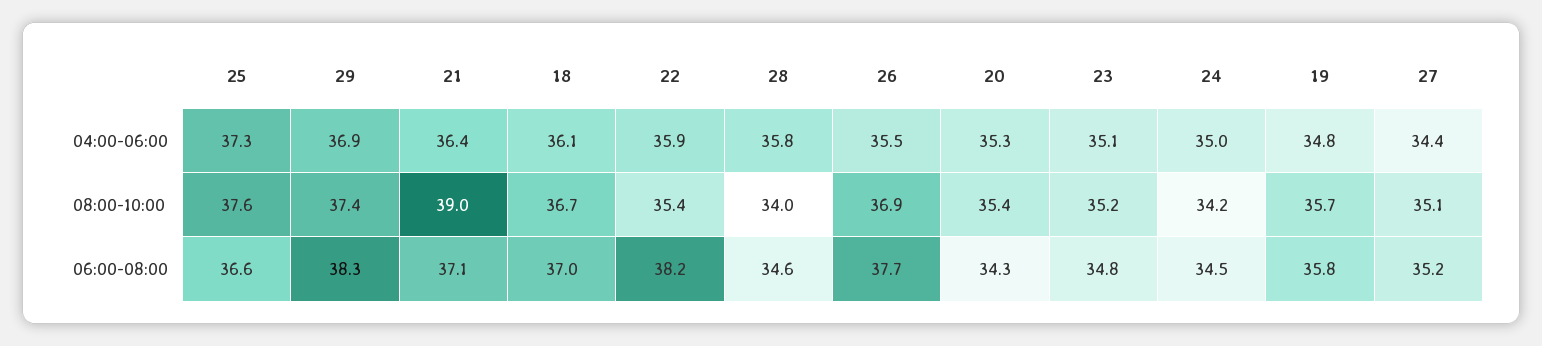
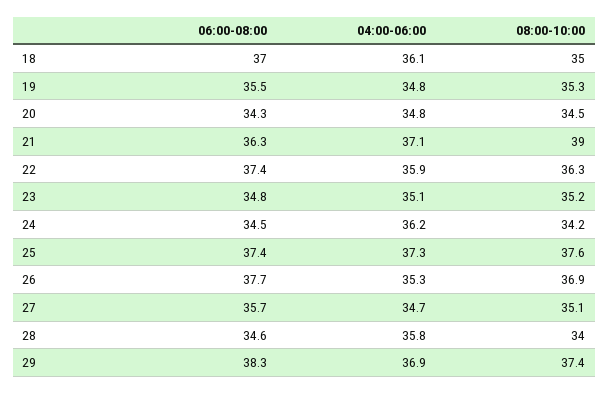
  {
    "25": {
      "04:00-06:00": 37.3,
      "08:00-10:00": 37.6,
-     "06:00-08:00": 36.6
+     "06:00-08:00": 37.4
    },
    "29": {
      "04:00-06:00": 36.9,
      "08:00-10:00": 37.4,
      "06:00-08:00": 38.3
    },
    "21": {
-     "04:00-06:00": 36.4,
+     "04:00-06:00": 37.1,
      "08:00-10:00": 39,
-     "06:00-08:00": 37.1
+     "06:00-08:00": 36.3
    },
    "18": {
      "04:00-06:00": 36.1,
-     "08:00-10:00": 36.7,
+     "08:00-10:00": 35,
      "06:00-08:00": 37
    },
    "22": {
      "04:00-06:00": 35.9,
-     "08:00-10:00": 35.4,
+     "08:00-10:00": 36.3,
-     "06:00-08:00": 38.2
+     "06:00-08:00": 37.4
    },
    "28": {
      "04:00-06:00": 35.8,
      "08:00-10:00": 34,
      "06:00-08:00": 34.6
    },
    "26": {
-     "04:00-06:00": 35.5,
+     "04:00-06:00": 35.3,
      "08:00-10:00": 36.9,
      "06:00-08:00": 37.7
    },
    "20": {
-     "04:00-06:00": 35.3,
+     "04:00-06:00": 34.8,
-     "08:00-10:00": 35.4,
+     "08:00-10:00": 34.5,
      "06:00-08:00": 34.3
    },
    "23": {
      "04:00-06:00": 35.1,
      "08:00-10:00": 35.2,
      "06:00-08:00": 34.8
    },
    "24": {
-     "04:00-06:00": 35,
+     "04:00-06:00": 36.2,
      "08:00-10:00": 34.2,
      "06:00-08:00": 34.5
    },
    "19": {
      "04:00-06:00": 34.8,
-     "08:00-10:00": 35.7,
+     "08:00-10:00": 35.3,
-     "06:00-08:00": 35.8
+     "06:00-08:00": 35.5
    },
    "27": {
-     "04:00-06:00": 34.4,
+     "04:00-06:00": 34.7,
      "08:00-10:00": 35.1,
-     "06:00-08:00": 35.2
+     "06:00-08:00": 35.7
    }
  }

